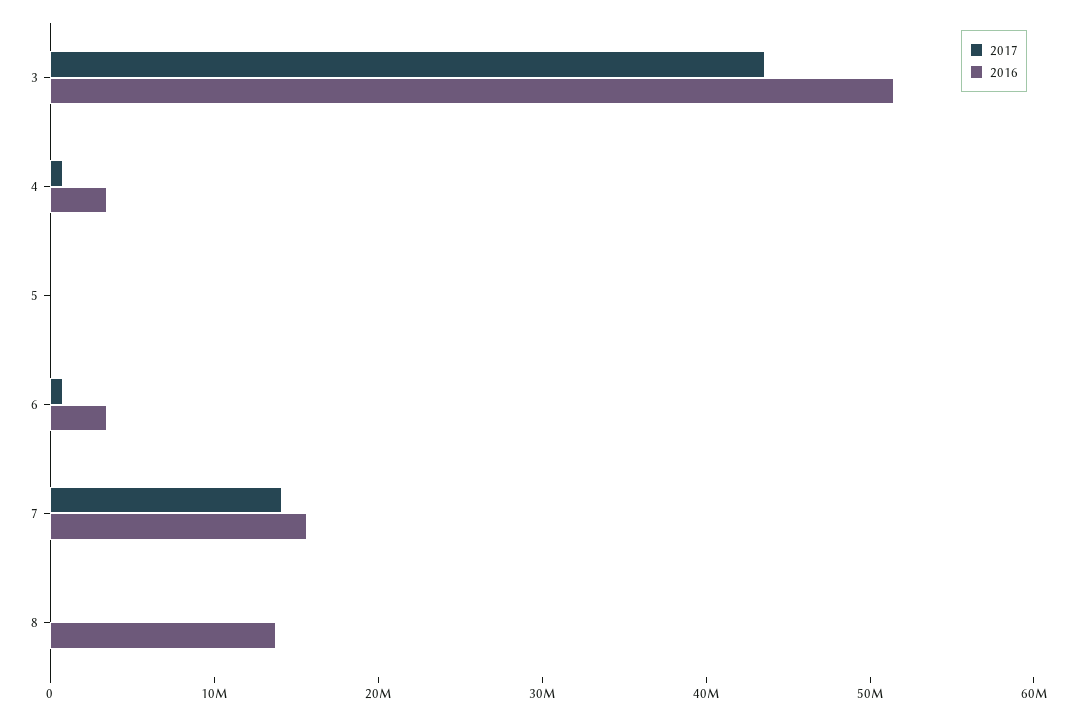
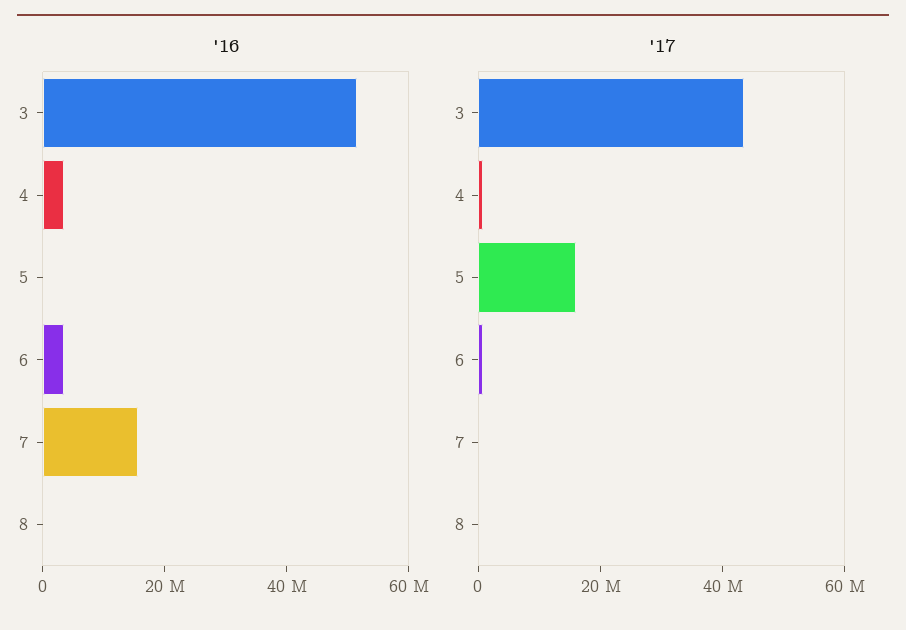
  {
    "2017": {
      "3": 44000000,
      "4": 0,
-     "5": 0,
+     "5": 15000000,
      "6": 0,
-     "7": 14000000,
+     "7": 0,
      "8": 0
    },
    "2016": {
      "3": 52000000,
      "4": 4000000,
      "5": 0,
      "6": 4000000,
      "7": 16000000,
-     "8": 14000000
+     "8": 0
    }
  }

